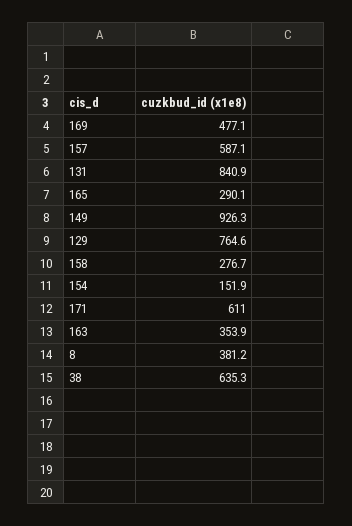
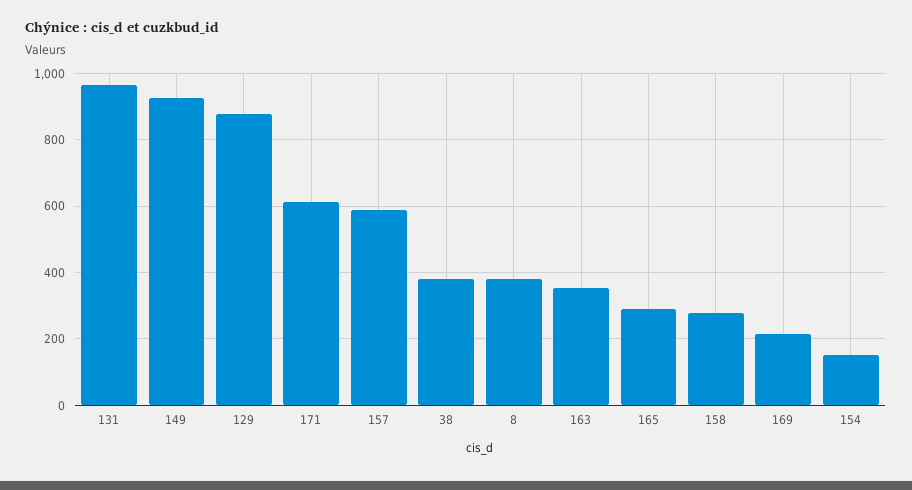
  {
-   "169": 477.1,
+   "169": 220,
    "157": 587.1,
-   "131": 840.9,
+   "131": 960,
    "165": 290.1,
    "149": 926.3,
-   "129": 764.6,
+   "129": 880,
    "158": 276.7,
    "154": 151.9,
    "171": 611,
    "163": 353.9,
    "8": 381.2,
-   "38": 635.3
+   "38": 380
  }

